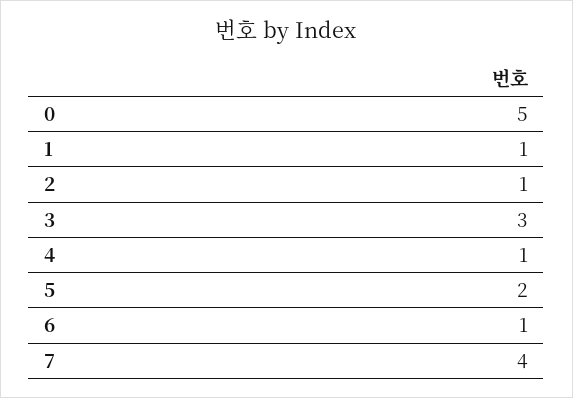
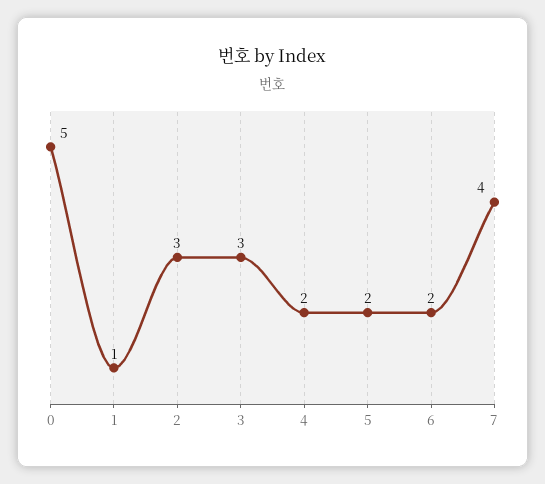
  {
    "0": 5,
    "1": 1,
-   "2": 1,
+   "2": 3,
    "3": 3,
-   "4": 1,
+   "4": 2,
    "5": 2,
-   "6": 1,
+   "6": 2,
    "7": 4
  }

